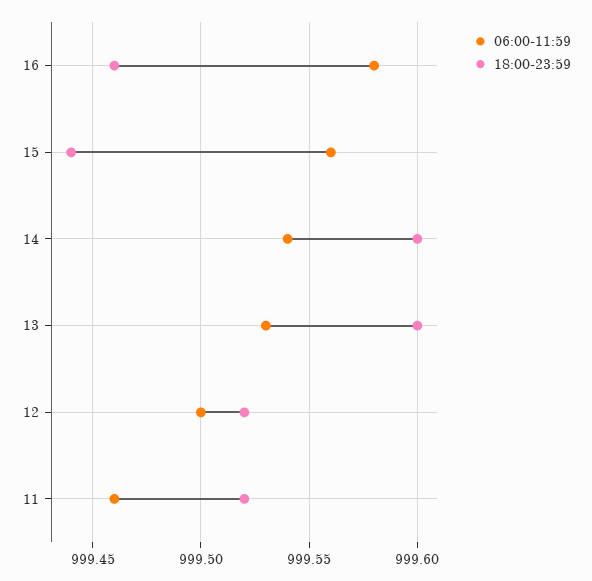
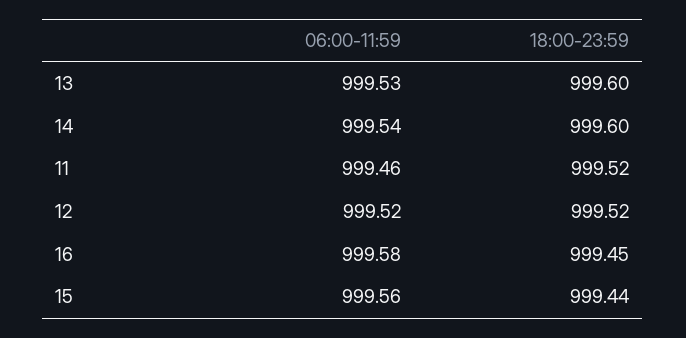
  {
    "06:00-11:59": {
      "16": 999.58,
      "15": 999.56,
      "14": 999.54,
      "13": 999.53,
-     "12": 999.5,
+     "12": 999.52,
      "11": 999.46
    },
    "18:00-23:59": {
-     "16": 999.46,
+     "16": 999.45,
      "15": 999.44,
      "14": 999.6,
      "13": 999.6,
      "12": 999.52,
      "11": 999.52
    }
  }

